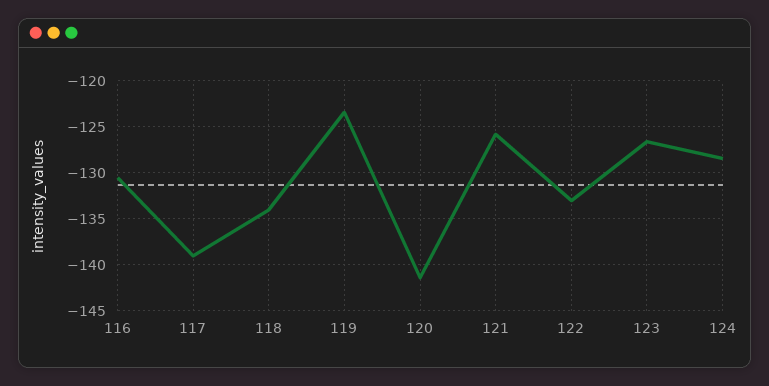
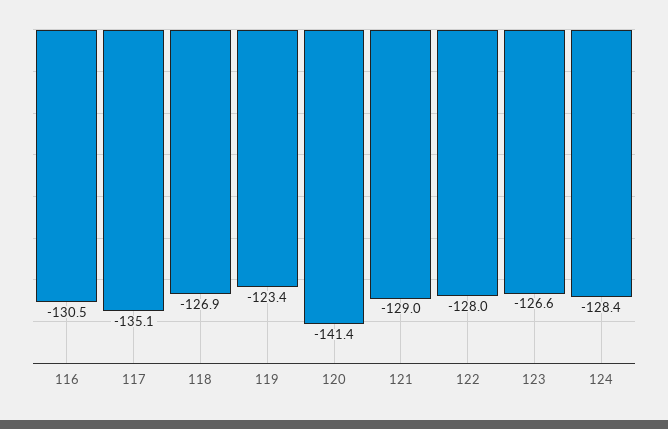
  {
    "116": -130.5,
-   "117": -139,
+   "117": -135.1,
-   "118": -134,
+   "118": -126.9,
    "119": -123.4,
    "120": -141.4,
-   "121": -126,
+   "121": -129,
-   "122": -133,
+   "122": -128,
    "123": -126.6,
    "124": -128.4
  }

